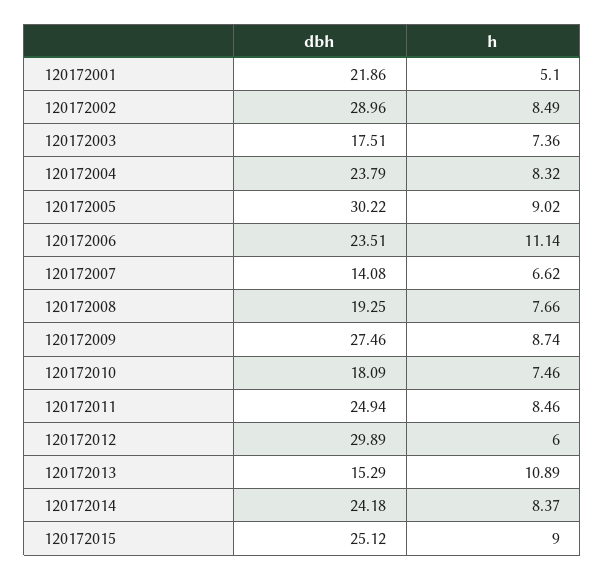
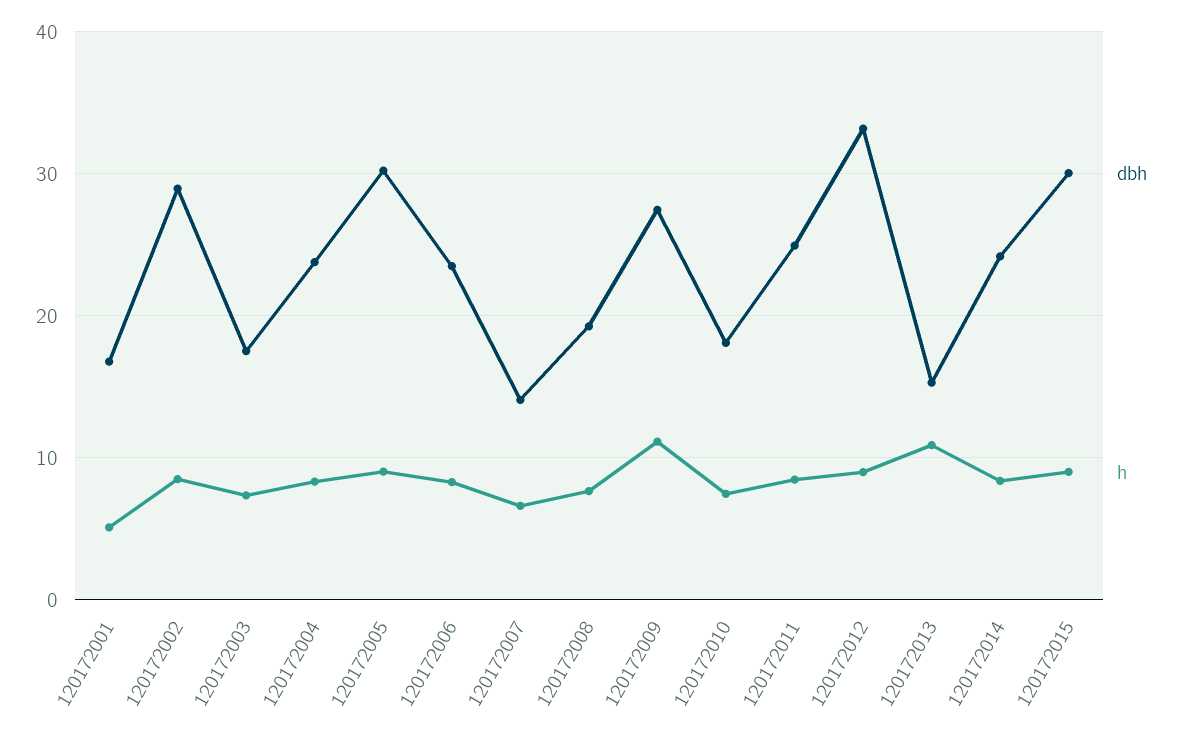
  {
    "dbh": {
-     "120172001": 21.86,
+     "120172001": 17,
      "120172002": 28.96,
      "120172003": 17.51,
      "120172004": 23.79,
      "120172005": 30.22,
      "120172006": 23.51,
      "120172007": 14.08,
      "120172008": 19.25,
      "120172009": 27.46,
      "120172010": 18.09,
      "120172011": 24.94,
-     "120172012": 29.89,
+     "120172012": 33,
      "120172013": 15.29,
      "120172014": 24.18,
-     "120172015": 25.12
+     "120172015": 30
    },
    "h": {
      "120172001": 5.1,
      "120172002": 8.49,
      "120172003": 7.36,
      "120172004": 8.32,
      "120172005": 9.02,
-     "120172006": 11.14,
+     "120172006": 8,
      "120172007": 6.62,
      "120172008": 7.66,
-     "120172009": 8.74,
+     "120172009": 11,
      "120172010": 7.46,
      "120172011": 8.46,
-     "120172012": 6,
+     "120172012": 9,
      "120172013": 10.89,
      "120172014": 8.37,
      "120172015": 9
    }
  }

